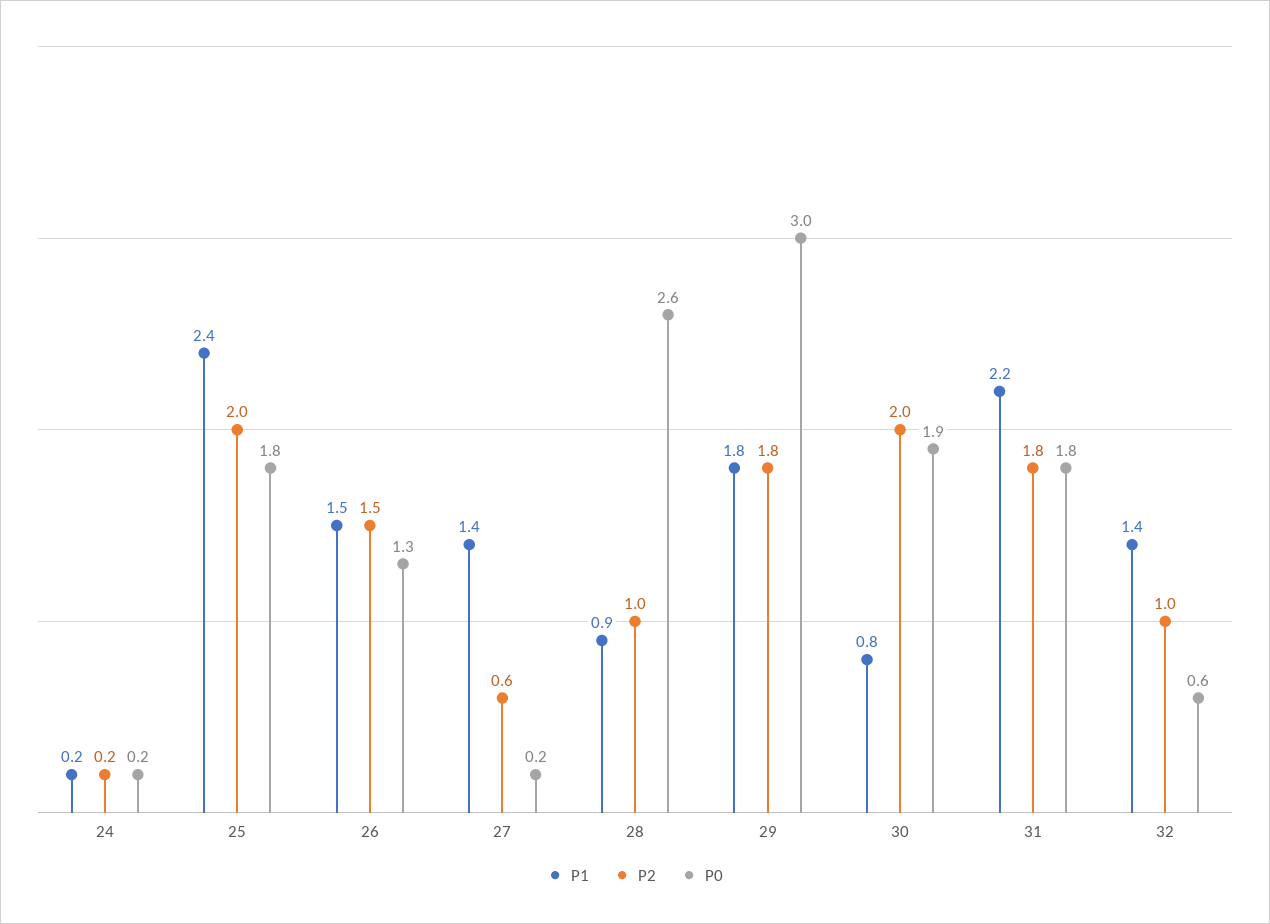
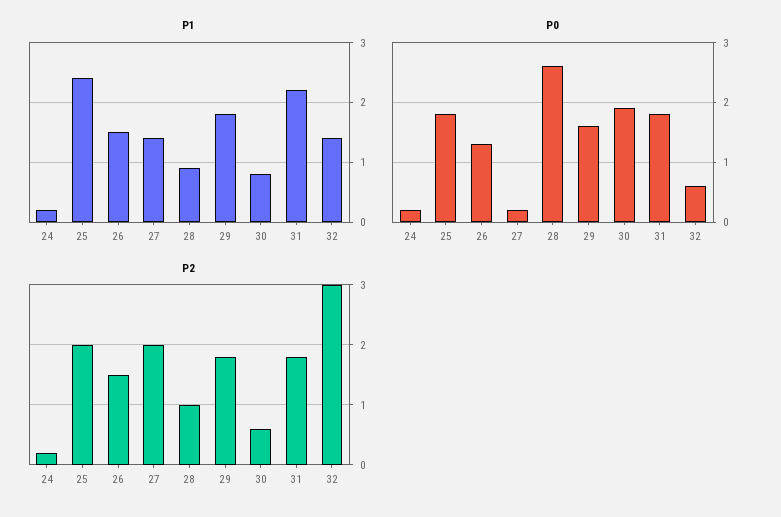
  {
    "P1": {
      "24": 0.2,
      "25": 2.4,
      "26": 1.5,
      "27": 1.4,
      "28": 0.9,
      "29": 1.8,
      "30": 0.8,
      "31": 2.2,
      "32": 1.4
    },
    "P2": {
      "24": 0.2,
      "25": 2,
      "26": 1.5,
-     "27": 0.6,
+     "27": 2,
      "28": 1,
      "29": 1.8,
-     "30": 2,
+     "30": 0.5,
      "31": 1.8,
-     "32": 1
+     "32": 3
    },
    "P0": {
      "24": 0.2,
      "25": 1.8,
      "26": 1.3,
      "27": 0.2,
      "28": 2.6,
-     "29": 3,
+     "29": 1.5,
      "30": 1.9,
      "31": 1.8,
      "32": 0.6
    }
  }

